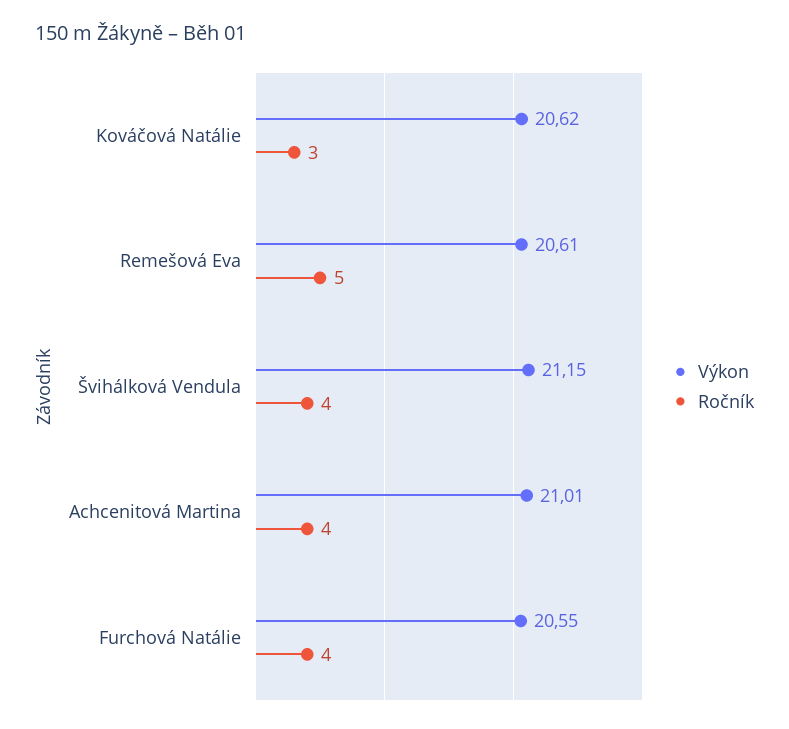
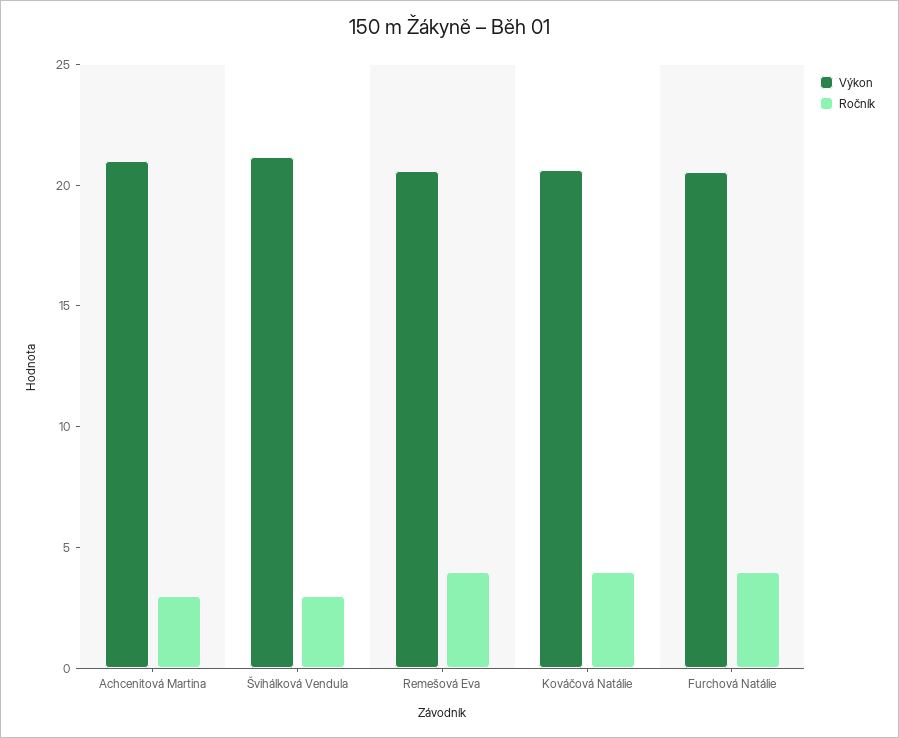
  {
    "Výkon": {
      "Kováčová Natálie": 20.62,
      "Remešová Eva": 20.61,
      "Švihálková Vendula": 21.15,
      "Achcenitová Martina": 21.01,
      "Furchová Natálie": 20.55
    },
    "Ročník": {
-     "Kováčová Natálie": 3,
+     "Kováčová Natálie": 4,
-     "Remešová Eva": 5,
+     "Remešová Eva": 4,
-     "Švihálková Vendula": 4,
+     "Švihálková Vendula": 3,
-     "Achcenitová Martina": 4,
+     "Achcenitová Martina": 3,
      "Furchová Natálie": 4
    }
  }

